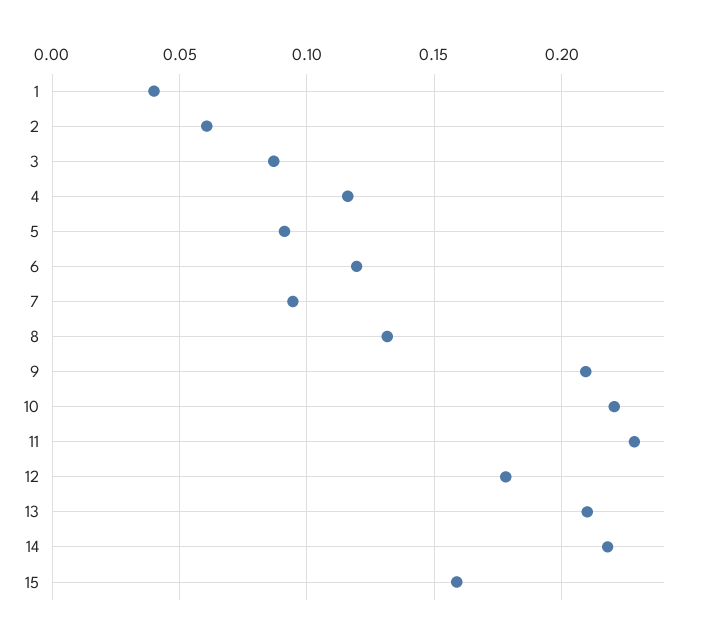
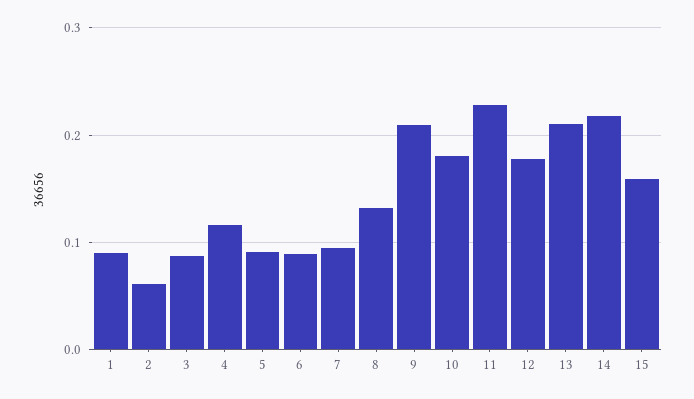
  {
-   "1": 0.04,
+   "1": 0.09,
    "2": 0.06,
    "3": 0.085,
    "4": 0.115,
    "5": 0.09,
-   "6": 0.12,
+   "6": 0.09,
    "7": 0.095,
    "8": 0.13,
    "9": 0.21,
-   "10": 0.22,
+   "10": 0.18,
    "11": 0.23,
    "12": 0.18,
    "13": 0.21,
    "14": 0.22,
    "15": 0.16
  }

